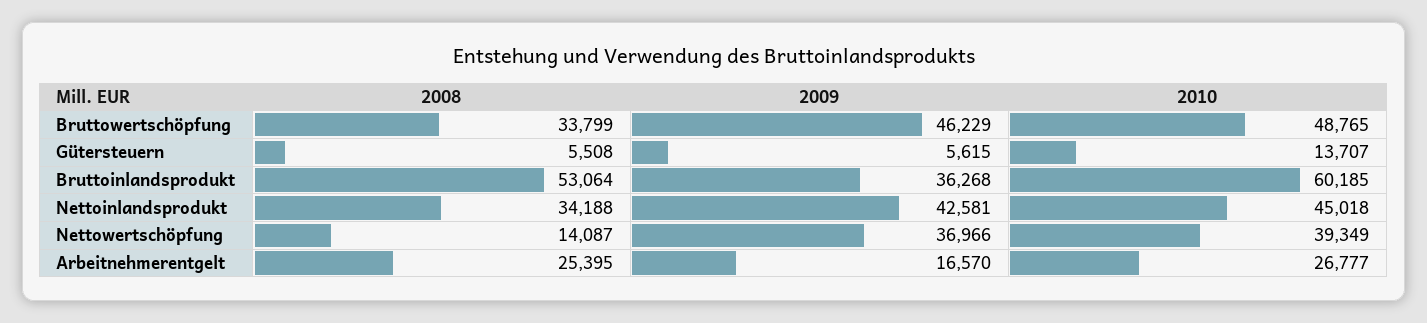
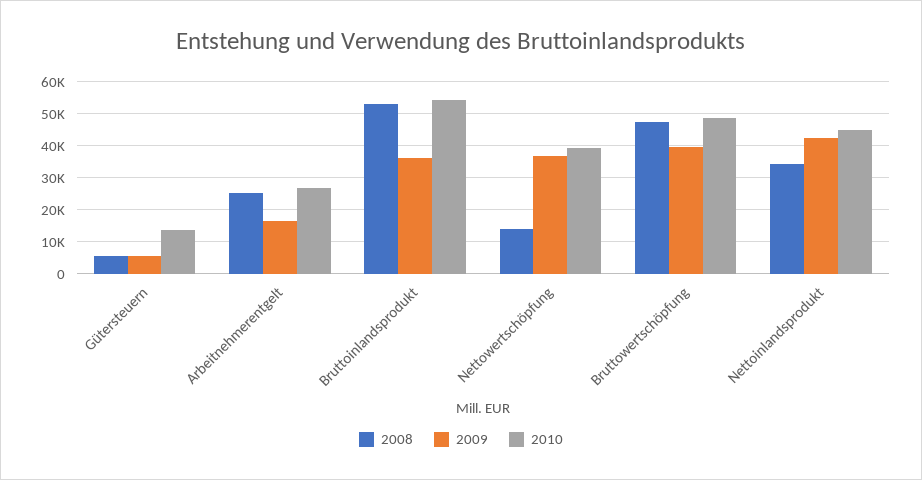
  {
    "2008": {
-     "Bruttowertschöpfung": 33799,
+     "Bruttowertschöpfung": 48000,
      "Gütersteuern": 5508,
      "Bruttoinlandsprodukt": 53064,
      "Nettoinlandsprodukt": 34188,
      "Nettowertschöpfung": 14087,
      "Arbeitnehmerentgelt": 25395
    },
    "2009": {
-     "Bruttowertschöpfung": 46229,
+     "Bruttowertschöpfung": 40000,
      "Gütersteuern": 5615,
      "Bruttoinlandsprodukt": 36268,
      "Nettoinlandsprodukt": 42581,
      "Nettowertschöpfung": 36966,
      "Arbeitnehmerentgelt": 16570
    },
    "2010": {
      "Bruttowertschöpfung": 48765,
      "Gütersteuern": 13707,
-     "Bruttoinlandsprodukt": 60185,
+     "Bruttoinlandsprodukt": 54000,
      "Nettoinlandsprodukt": 45018,
      "Nettowertschöpfung": 39349,
      "Arbeitnehmerentgelt": 26777
    }
  }

